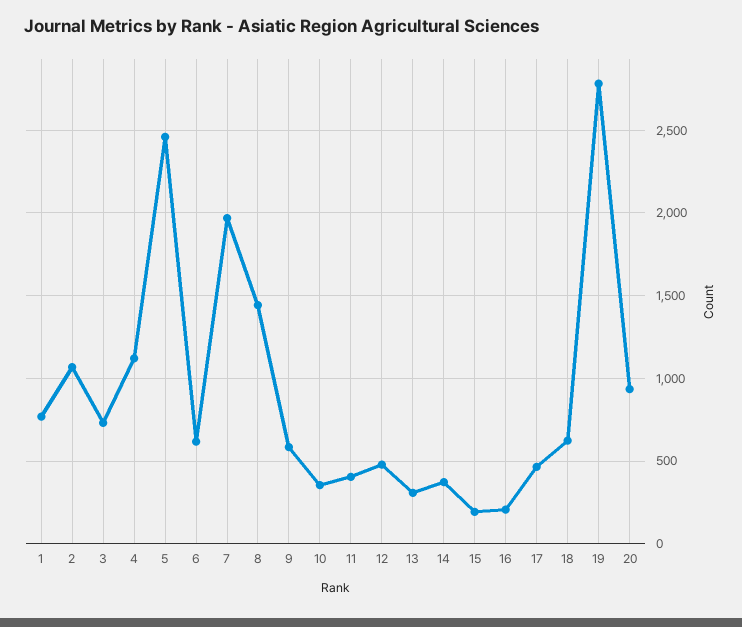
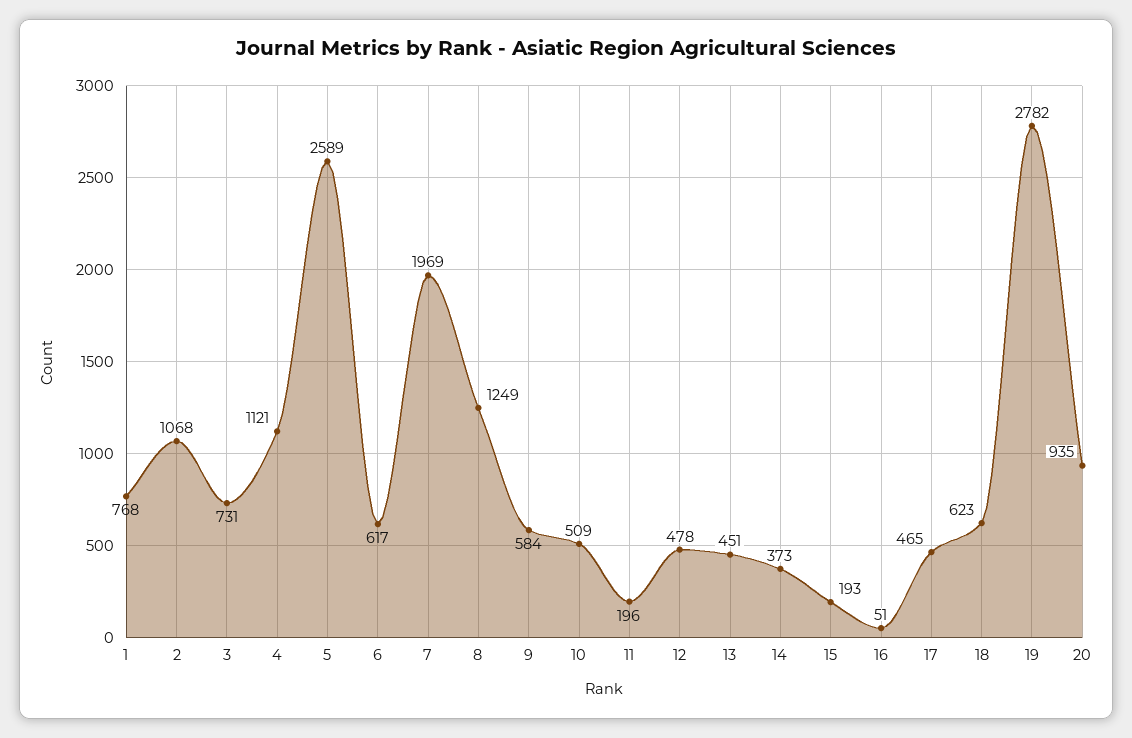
  {
    "1": 768,
    "2": 1068,
    "3": 731,
    "4": 1121,
-   "5": 2450,
+   "5": 2589,
    "6": 617,
    "7": 1969,
-   "8": 1450,
+   "8": 1249,
    "9": 584,
-   "10": 350,
+   "10": 509,
-   "11": 400,
+   "11": 196,
    "12": 478,
-   "13": 300,
+   "13": 451,
    "14": 373,
    "15": 193,
-   "16": 200,
+   "16": 51,
    "17": 465,
    "18": 623,
    "19": 2782,
    "20": 935
  }

